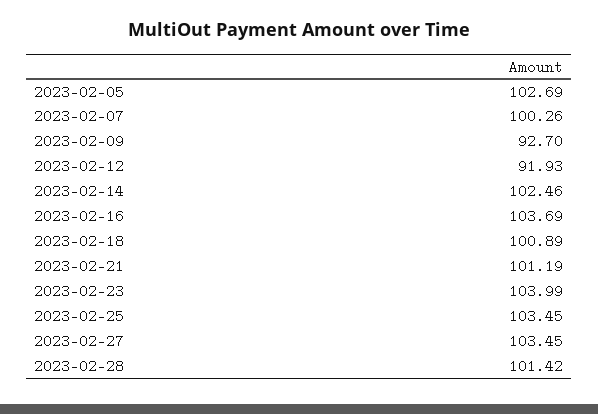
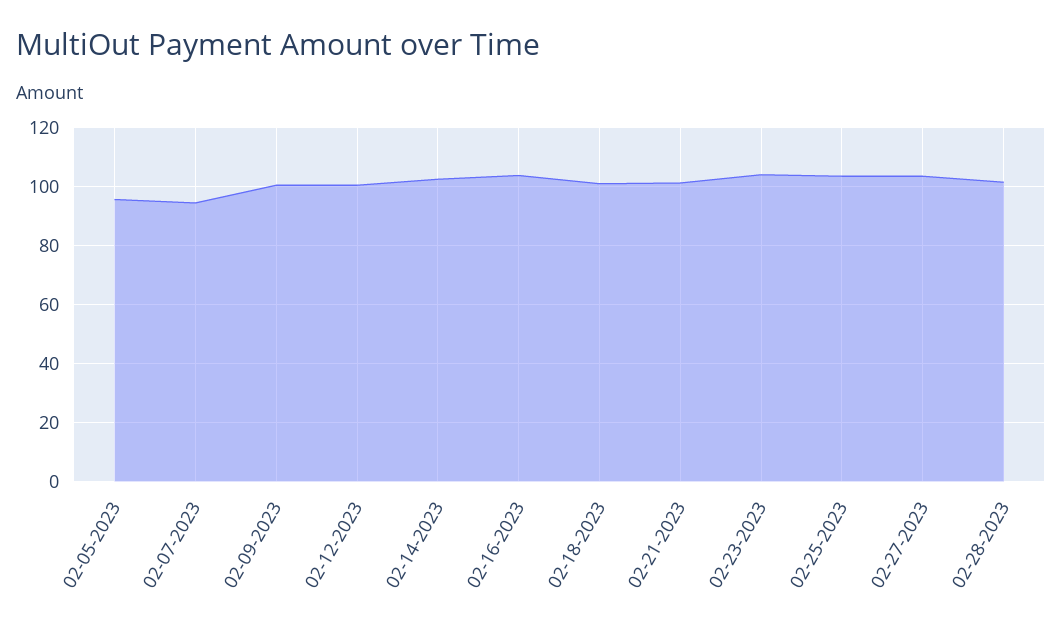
  {
-   "2023-02-05": 102.69,
+   "2023-02-05": 95,
-   "2023-02-07": 100.26,
+   "2023-02-07": 95,
-   "2023-02-09": 92.7,
+   "2023-02-09": 100,
-   "2023-02-12": 91.93,
+   "2023-02-12": 100,
    "2023-02-14": 102.46,
    "2023-02-16": 103.69,
    "2023-02-18": 100.89,
    "2023-02-21": 101.19,
    "2023-02-23": 103.99,
    "2023-02-25": 103.45,
    "2023-02-27": 103.45,
    "2023-02-28": 101.42
  }

